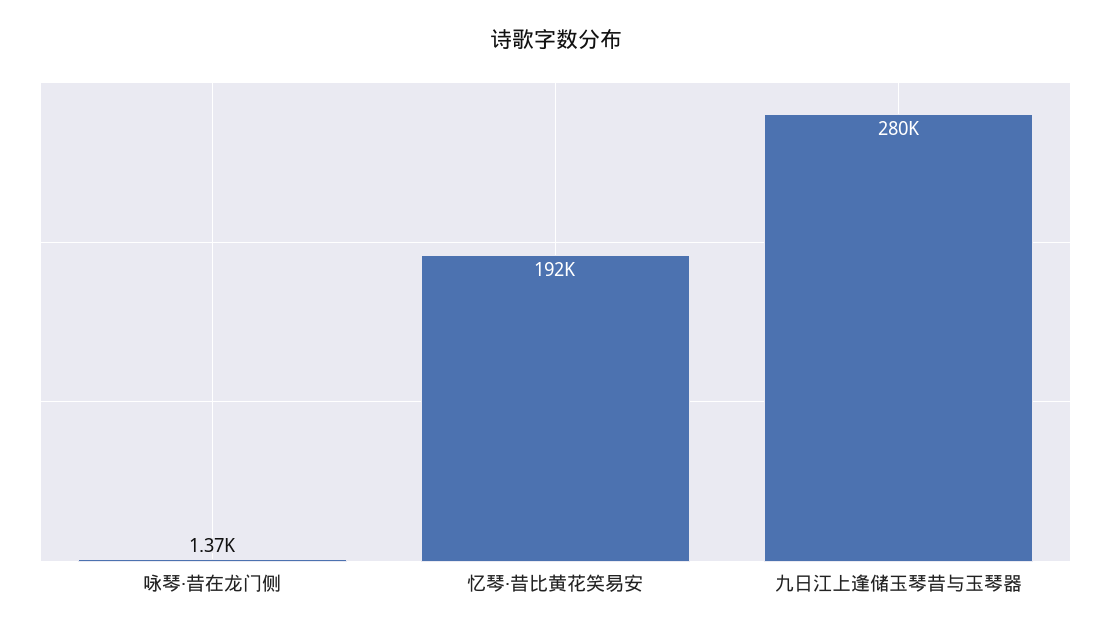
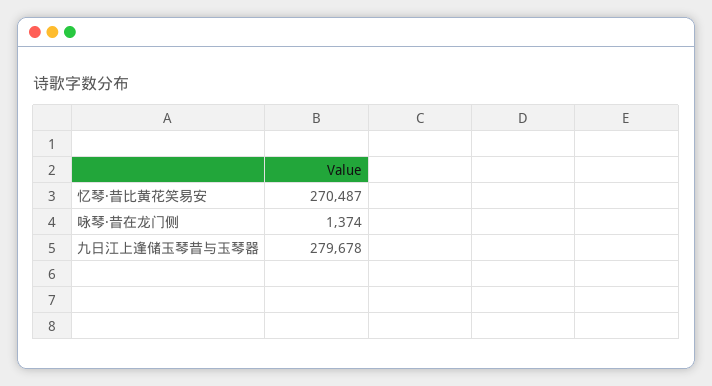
  {
    "咏琴·昔在龙门侧": 1374,
-   "忆琴·昔比黄花笑易安": 192000,
+   "忆琴·昔比黄花笑易安": 270487,
    "九日江上逢储玉琴昔与玉琴器": 279678
  }

